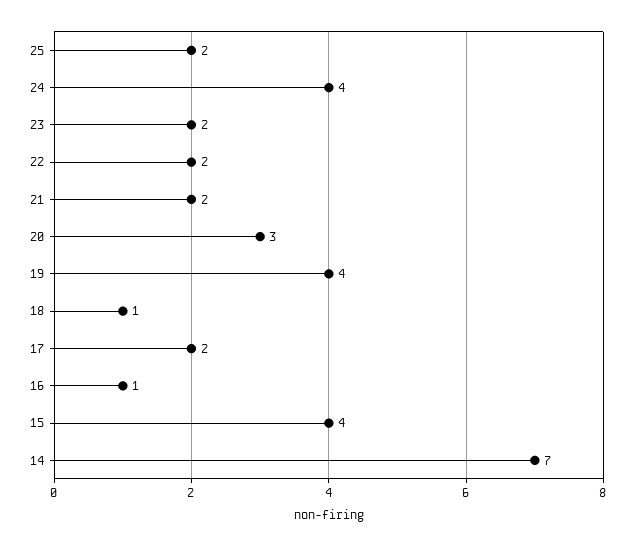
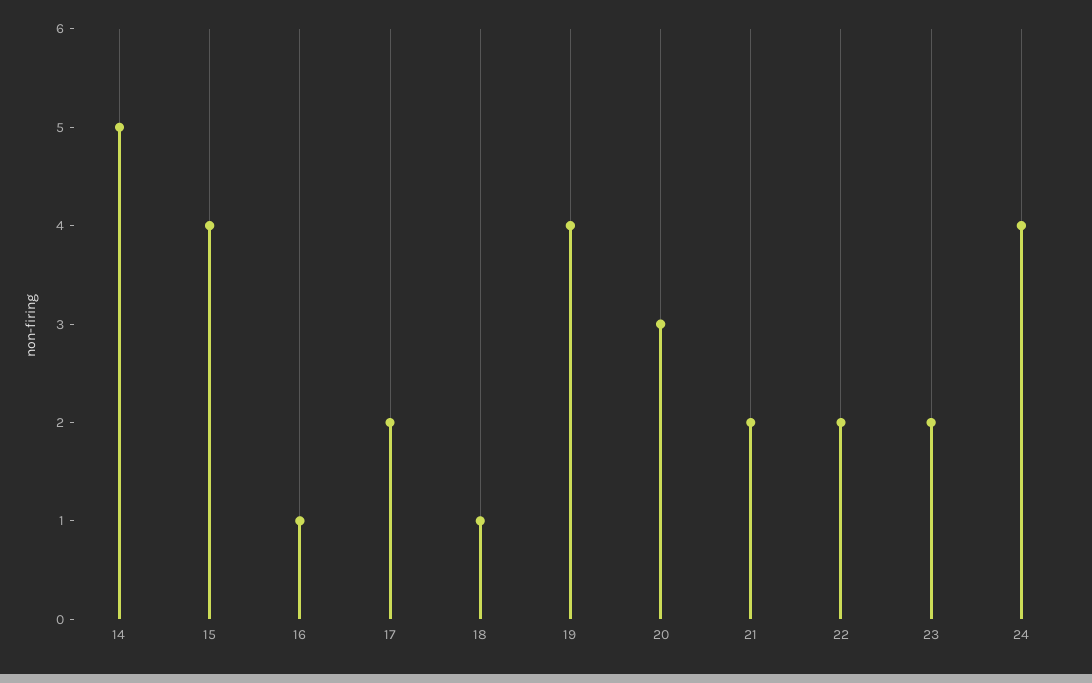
  {
-   "25": 2,
    "24": 4,
    "23": 2,
    "22": 2,
    "21": 2,
    "20": 3,
    "19": 4,
    "18": 1,
    "17": 2,
    "16": 1,
    "15": 4,
-   "14": 7
+   "14": 5
  }

